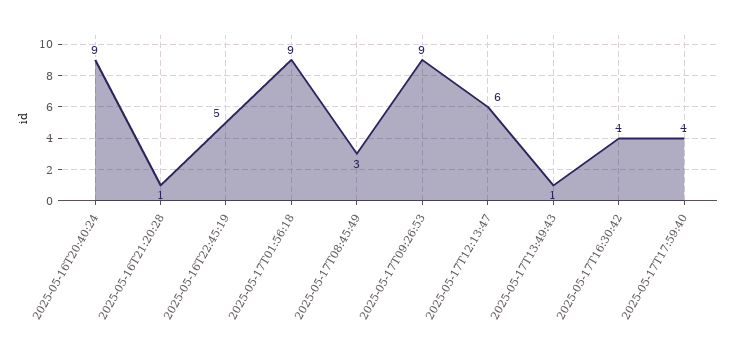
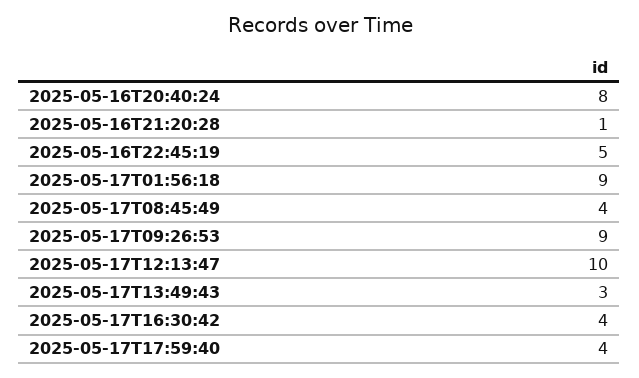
  {
-   "2025-05-16T20:40:24": 9,
+   "2025-05-16T20:40:24": 8,
    "2025-05-16T21:20:28": 1,
    "2025-05-16T22:45:19": 5,
    "2025-05-17T01:56:18": 9,
-   "2025-05-17T08:45:49": 3,
+   "2025-05-17T08:45:49": 4,
    "2025-05-17T09:26:53": 9,
-   "2025-05-17T12:13:47": 6,
+   "2025-05-17T12:13:47": 10,
-   "2025-05-17T13:49:43": 1,
+   "2025-05-17T13:49:43": 3,
    "2025-05-17T16:30:42": 4,
    "2025-05-17T17:59:40": 4
  }

